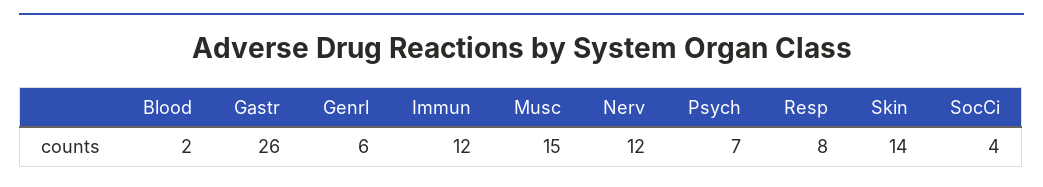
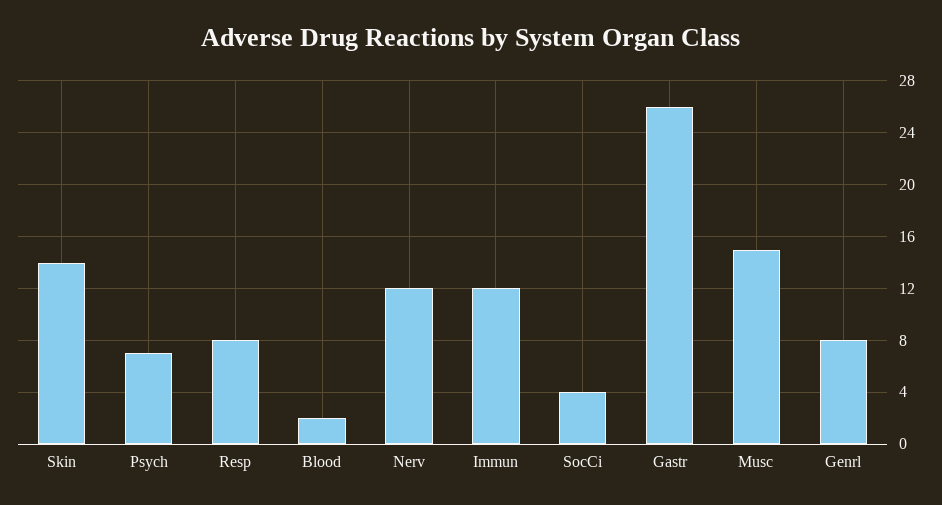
  {
    "Blood": 2,
    "Gastr": 26,
-   "Genrl": 6,
+   "Genrl": 8,
    "Immun": 12,
    "Musc": 15,
    "Nerv": 12,
    "Psych": 7,
    "Resp": 8,
    "Skin": 14,
    "SocCi": 4
  }

